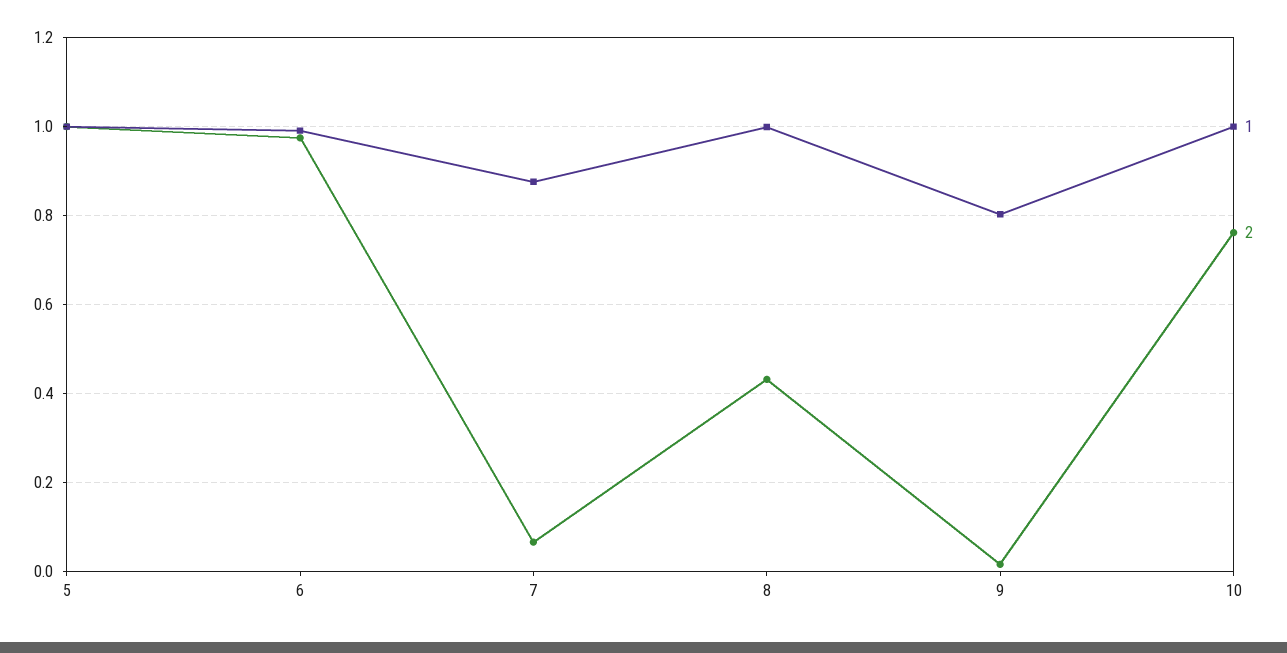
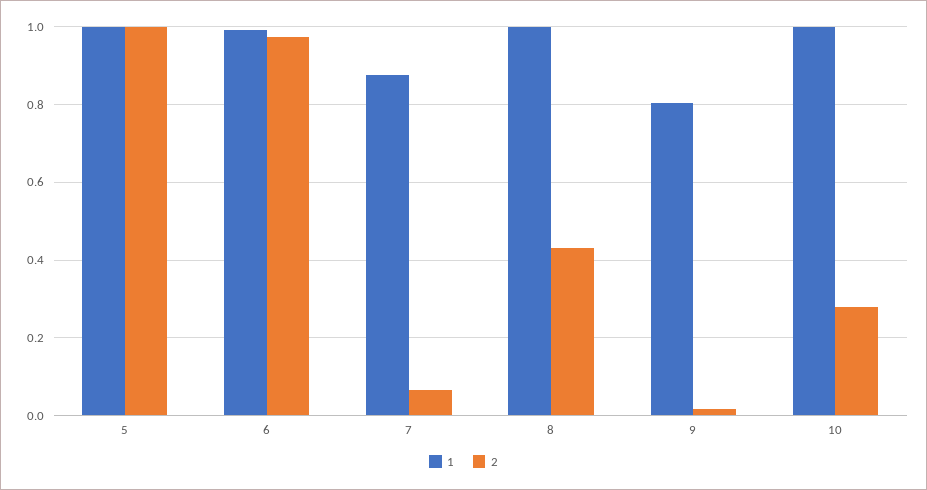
  {
    "1": {
      "5": 1,
      "6": 1,
      "7": 0.88,
      "8": 1,
      "9": 0.8,
      "10": 1
    },
    "2": {
      "5": 1,
      "6": 0.98,
      "7": 0.06,
      "8": 0.44,
      "9": 0.02,
-     "10": 0.76
+     "10": 0.28
    }
  }

